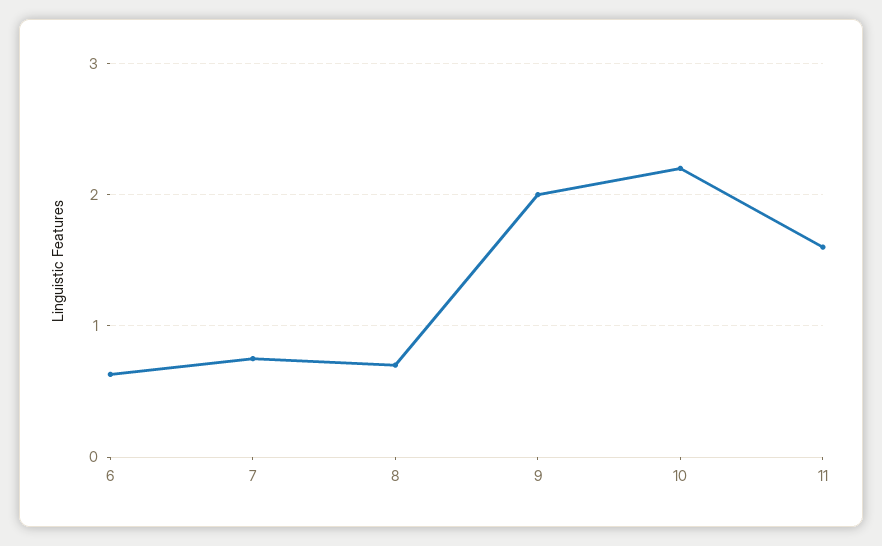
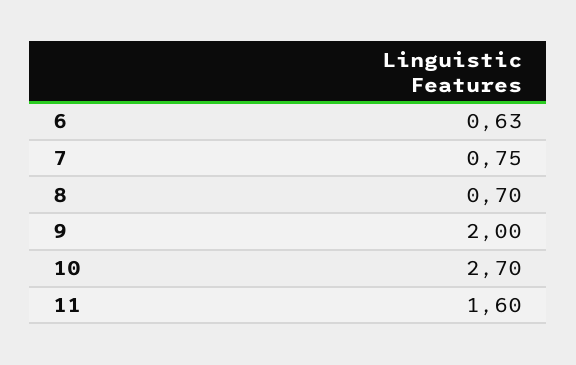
  {
    "6": 0.63,
    "7": 0.75,
    "8": 0.7,
    "9": 2,
-   "10": 2.2,
+   "10": 2.7,
    "11": 1.6
  }

